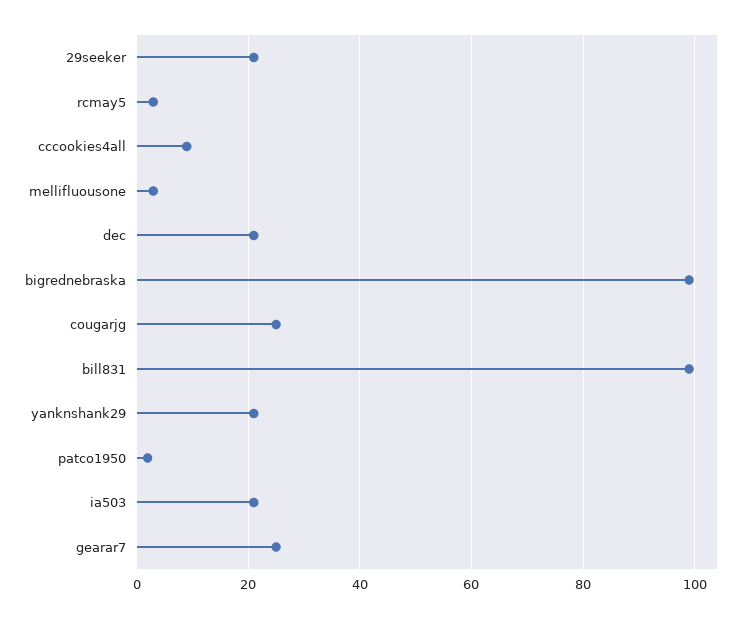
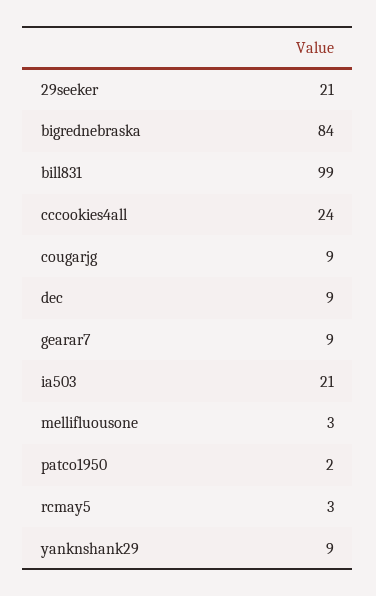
  {
    "29seeker": 21,
    "rcmay5": 3,
-   "cccookies4all": 10,
+   "cccookies4all": 24,
    "mellifluousone": 3,
-   "dec": 20,
+   "dec": 9,
-   "bigrednebraska": 100,
+   "bigrednebraska": 84,
-   "cougarjg": 25,
+   "cougarjg": 9,
    "bill831": 99,
-   "yanknshank29": 20,
+   "yanknshank29": 9,
    "patco1950": 2,
    "ia503": 21,
-   "gearar7": 25
+   "gearar7": 9
  }

